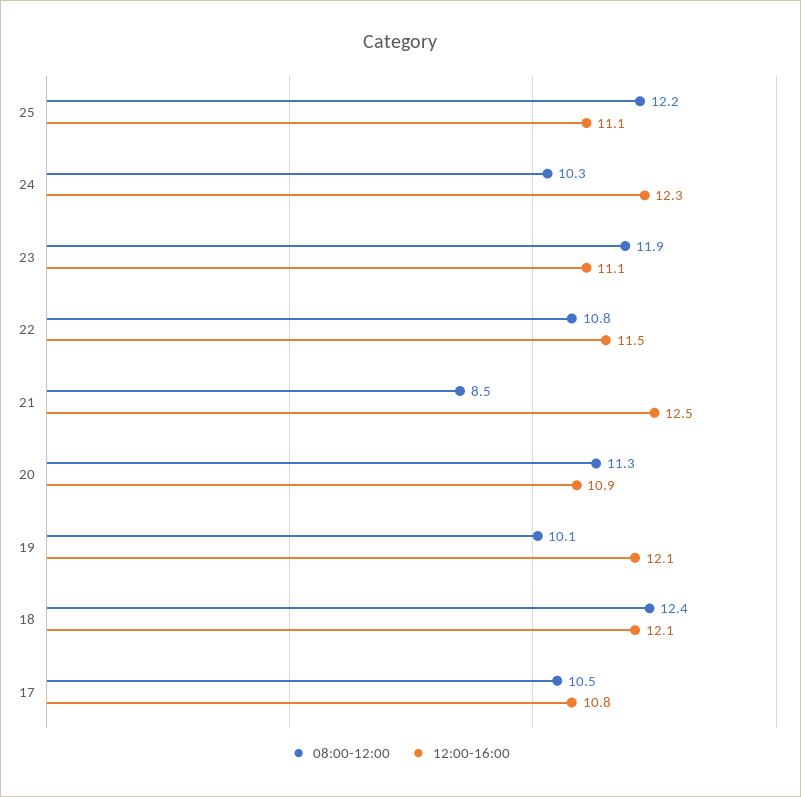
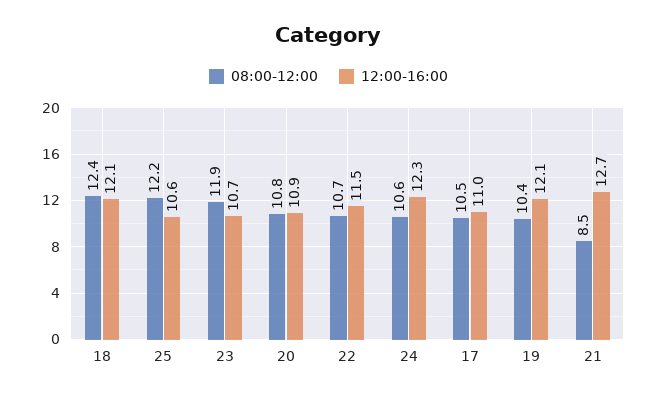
  {
    "08:00-12:00": {
      "25": 12.2,
-     "24": 10.3,
+     "24": 10.6,
      "23": 11.9,
-     "22": 10.8,
+     "22": 10.7,
      "21": 8.5,
-     "20": 11.3,
+     "20": 10.8,
-     "19": 10.1,
+     "19": 10.4,
      "18": 12.4,
      "17": 10.5
    },
    "12:00-16:00": {
-     "25": 11.1,
+     "25": 10.6,
      "24": 12.3,
-     "23": 11.1,
+     "23": 10.7,
      "22": 11.5,
-     "21": 12.5,
+     "21": 12.7,
      "20": 10.9,
      "19": 12.1,
      "18": 12.1,
-     "17": 10.8
+     "17": 11
    }
  }

